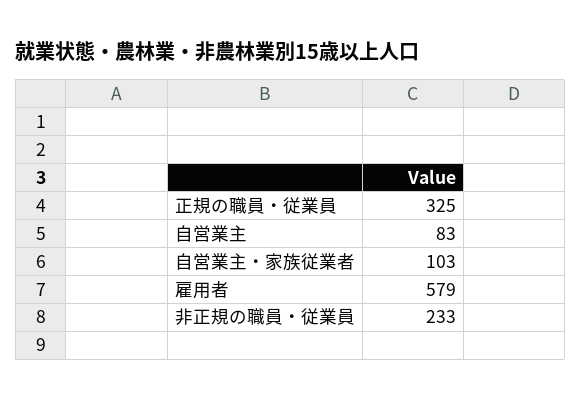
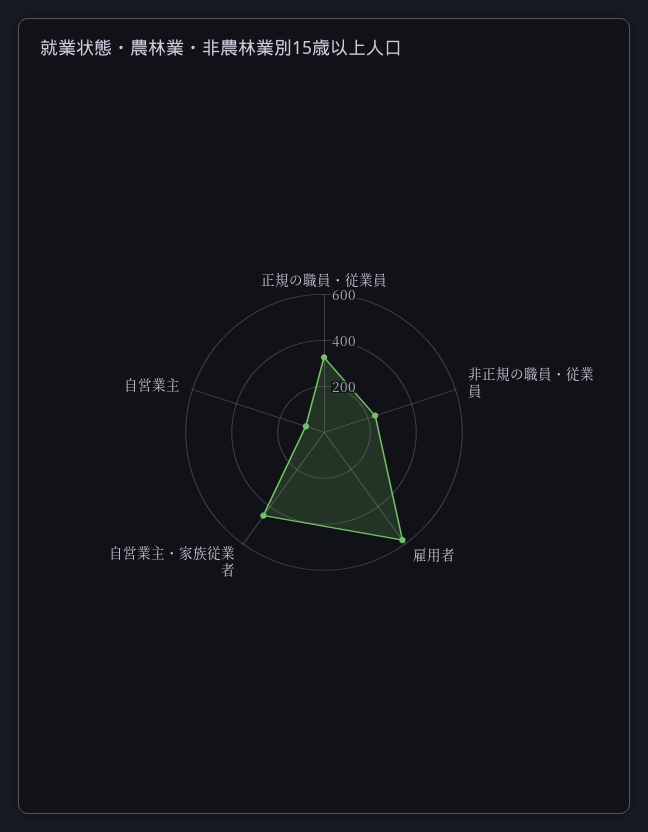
  {
    "正規の職員・従業員": 325,
    "自営業主": 83,
-   "自営業主・家族従業者": 103,
+   "自営業主・家族従業者": 450,
    "雇用者": 579,
    "非正規の職員・従業員": 233
  }

